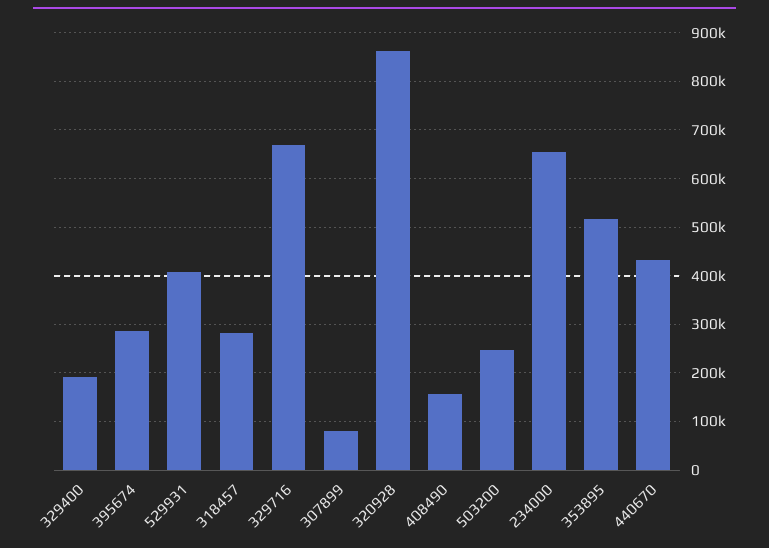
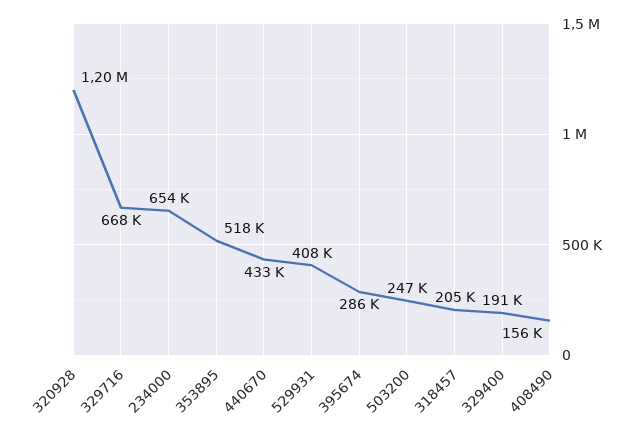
  {
    "329400": 191000,
    "395674": 286000,
    "529931": 408000,
-   "318457": 280000,
+   "318457": 205000,
    "329716": 668000,
-   "307899": 80000,
-   "320928": 860000,
+   "320928": 1200000,
    "408490": 156000,
    "503200": 247000,
    "234000": 654000,
    "353895": 518000,
    "440670": 433000
  }

